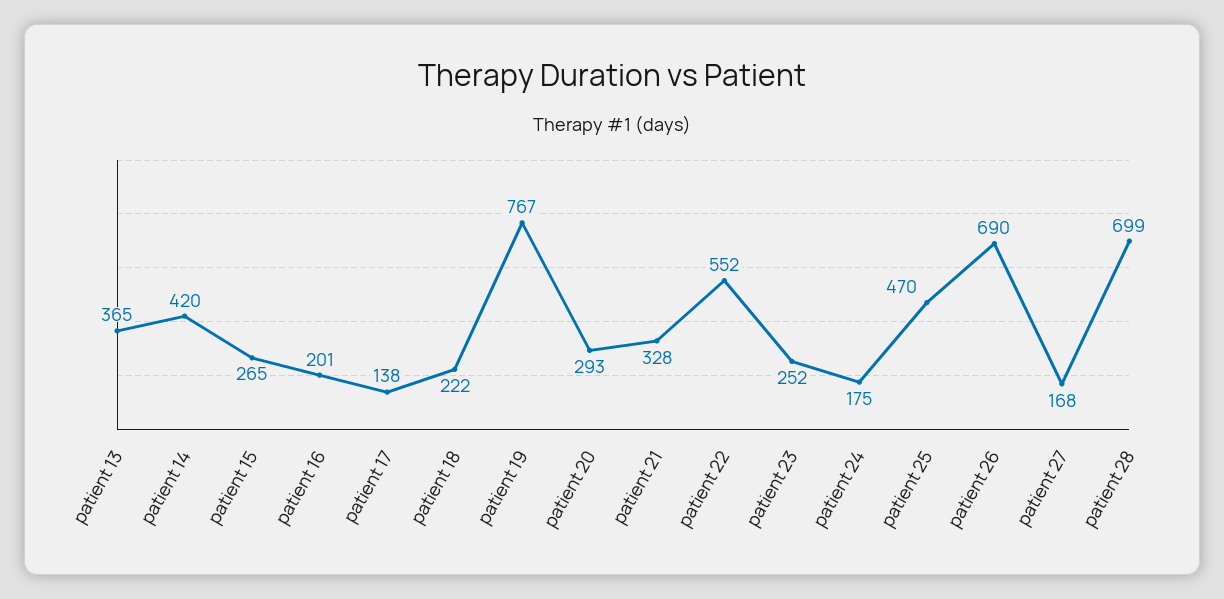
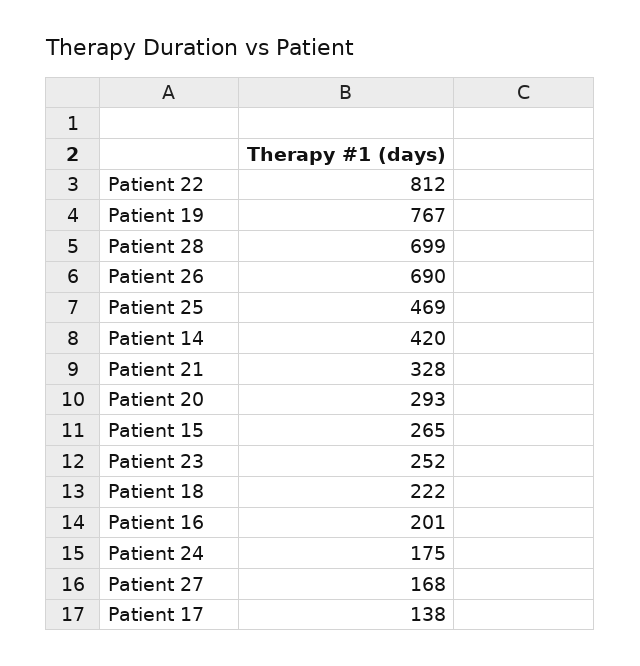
  {
-   "patient 13": 365,
    "patient 14": 420,
    "patient 15": 265,
    "patient 16": 201,
    "patient 17": 138,
    "patient 18": 222,
    "patient 19": 767,
    "patient 20": 293,
    "patient 21": 328,
-   "patient 22": 552,
+   "patient 22": 812,
    "patient 23": 252,
    "patient 24": 175,
-   "patient 25": 470,
+   "patient 25": 469,
    "patient 26": 690,
    "patient 27": 168,
    "patient 28": 699
  }

